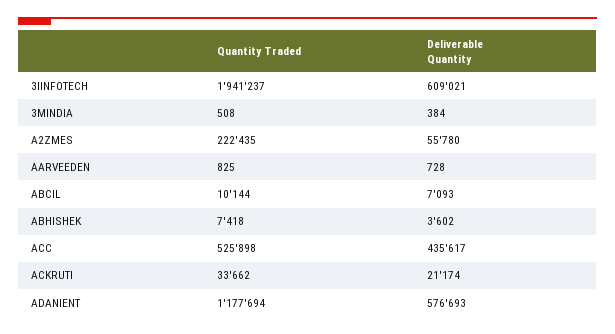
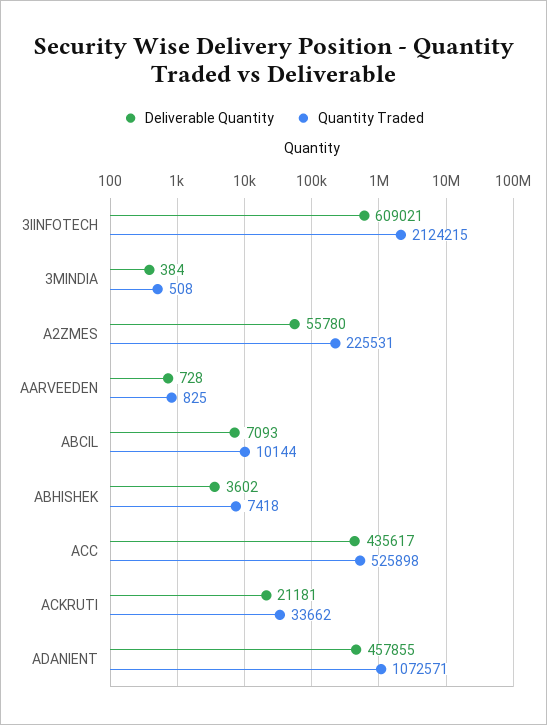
  {
    "Quantity Traded": {
-     "3IINFOTECH": 1941237,
+     "3IINFOTECH": 2124215,
      "3MINDIA": 508,
-     "A2ZMES": 222435,
+     "A2ZMES": 225531,
      "AARVEEDEN": 825,
      "ABCIL": 10144,
      "ABHISHEK": 7418,
      "ACC": 525898,
      "ACKRUTI": 33662,
-     "ADANIENT": 1177694
+     "ADANIENT": 1072571
    },
    "Deliverable Quantity": {
      "3IINFOTECH": 609021,
      "3MINDIA": 384,
      "A2ZMES": 55780,
      "AARVEEDEN": 728,
      "ABCIL": 7093,
      "ABHISHEK": 3602,
      "ACC": 435617,
-     "ACKRUTI": 21174,
+     "ACKRUTI": 21181,
-     "ADANIENT": 576693
+     "ADANIENT": 457855
    }
  }

